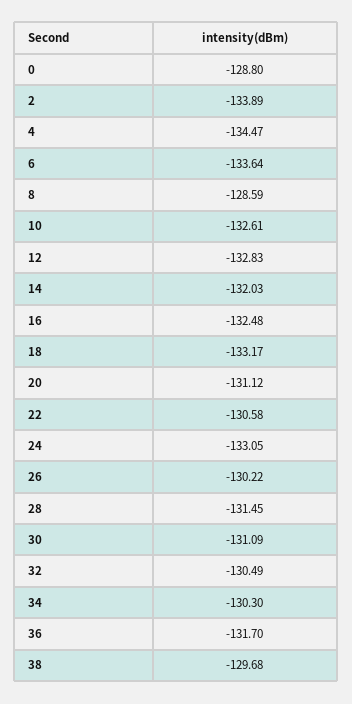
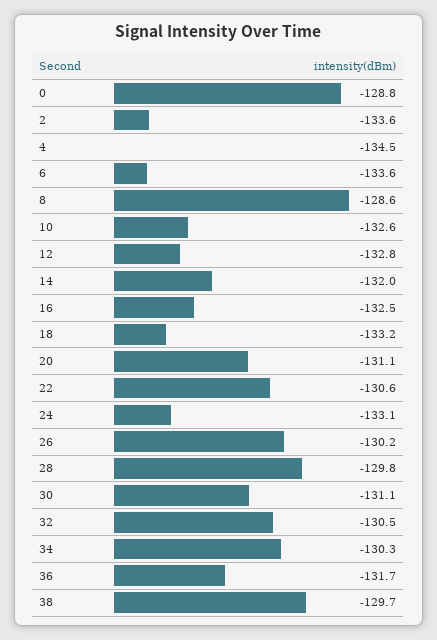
  {
    "0": -128.8,
-   "2": -133.89,
+   "2": -133.6,
    "4": -134.47,
    "6": -133.64,
    "8": -128.59,
    "10": -132.61,
    "12": -132.83,
    "14": -132.03,
    "16": -132.48,
    "18": -133.17,
    "20": -131.12,
    "22": -130.58,
    "24": -133.05,
    "26": -130.22,
-   "28": -131.45,
+   "28": -129.8,
    "30": -131.09,
    "32": -130.49,
    "34": -130.3,
    "36": -131.7,
    "38": -129.68
  }

